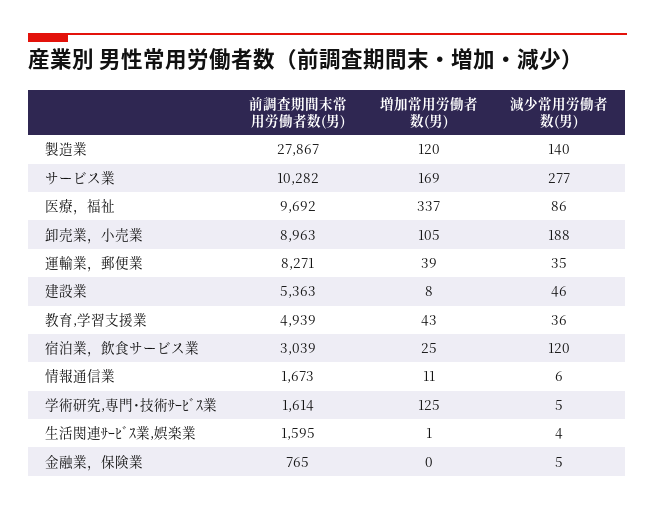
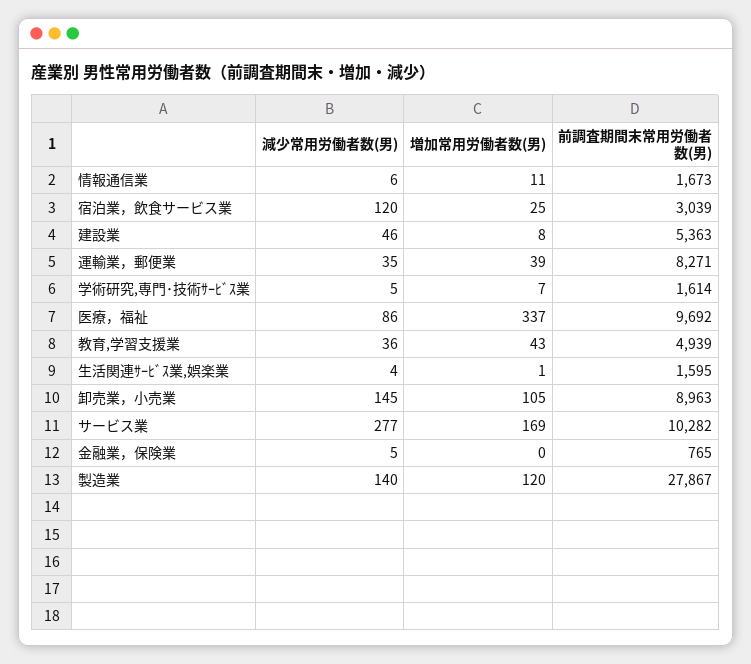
  {
    "前調査期間末常用労働者数(男)": {
      "製造業": 27867,
      "サービス業": 10282,
      "医療，福祉": 9692,
      "卸売業，小売業": 8963,
      "運輸業，郵便業": 8271,
      "建設業": 5363,
      "教育,学習支援業": 4939,
      "宿泊業，飲食サービス業": 3039,
      "情報通信業": 1673,
      "学術研究,専門･技術ｻｰﾋﾞｽ業": 1614,
      "生活関連ｻｰﾋﾞｽ業,娯楽業": 1595,
      "金融業，保険業": 765
    },
    "増加常用労働者数(男)": {
      "製造業": 120,
      "サービス業": 169,
      "医療，福祉": 337,
      "卸売業，小売業": 105,
      "運輸業，郵便業": 39,
      "建設業": 8,
      "教育,学習支援業": 43,
      "宿泊業，飲食サービス業": 25,
      "情報通信業": 11,
-     "学術研究,専門･技術ｻｰﾋﾞｽ業": 125,
+     "学術研究,専門･技術ｻｰﾋﾞｽ業": 7,
      "生活関連ｻｰﾋﾞｽ業,娯楽業": 1,
      "金融業，保険業": 0
    },
    "減少常用労働者数(男)": {
      "製造業": 140,
      "サービス業": 277,
      "医療，福祉": 86,
-     "卸売業，小売業": 188,
+     "卸売業，小売業": 145,
      "運輸業，郵便業": 35,
      "建設業": 46,
      "教育,学習支援業": 36,
      "宿泊業，飲食サービス業": 120,
      "情報通信業": 6,
      "学術研究,専門･技術ｻｰﾋﾞｽ業": 5,
      "生活関連ｻｰﾋﾞｽ業,娯楽業": 4,
      "金融業，保険業": 5
    }
  }

